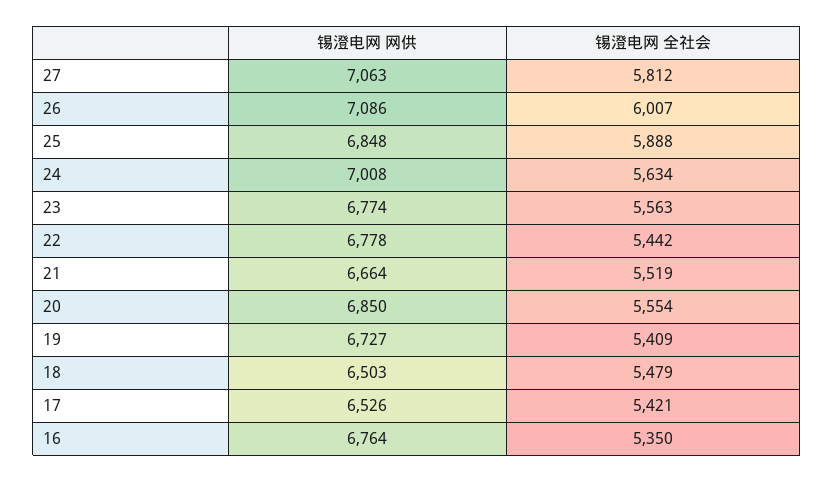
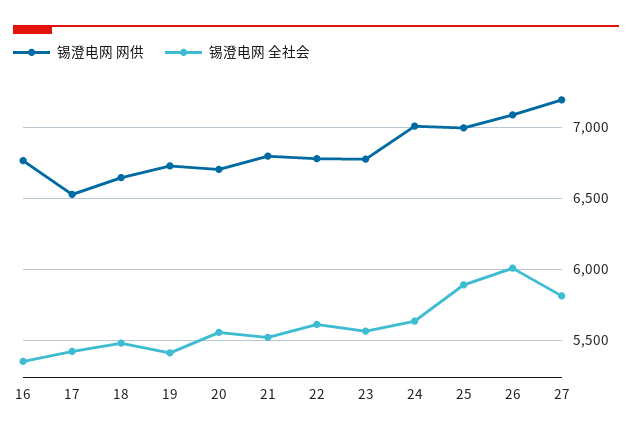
  {
    "锡澄电网 网供": {
-     "27": 7063,
+     "27": 7200,
      "26": 7086,
-     "25": 6848,
+     "25": 7000,
      "24": 7008,
      "23": 6774,
      "22": 6778,
-     "21": 6664,
+     "21": 6800,
-     "20": 6850,
+     "20": 6700,
      "19": 6727,
-     "18": 6503,
+     "18": 6650,
      "17": 6526,
      "16": 6764
    },
    "锡澄电网 全社会": {
      "27": 5812,
      "26": 6007,
      "25": 5888,
      "24": 5634,
      "23": 5563,
-     "22": 5442,
+     "22": 5600,
      "21": 5519,
      "20": 5554,
      "19": 5409,
      "18": 5479,
      "17": 5421,
      "16": 5350
    }
  }

